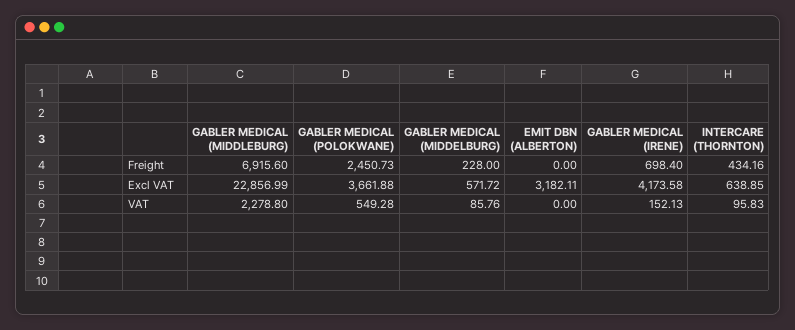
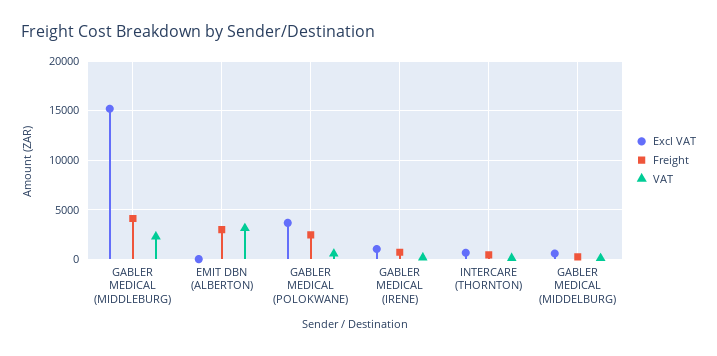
  {
    "Freight": {
-     "GABLER MEDICAL (MIDDLEBURG)": 6915.6,
+     "GABLER MEDICAL (MIDDLEBURG)": 4000,
      "GABLER MEDICAL (POLOKWANE)": 2450.73,
      "GABLER MEDICAL (MIDDELBURG)": 228,
-     "EMIT DBN (ALBERTON)": 0,
+     "EMIT DBN (ALBERTON)": 3000,
      "GABLER MEDICAL (IRENE)": 698.4,
      "INTERCARE (THORNTON)": 434.16
    },
    "Excl VAT": {
-     "GABLER MEDICAL (MIDDLEBURG)": 22856.99,
+     "GABLER MEDICAL (MIDDLEBURG)": 15000,
      "GABLER MEDICAL (POLOKWANE)": 3661.88,
      "GABLER MEDICAL (MIDDELBURG)": 571.72,
-     "EMIT DBN (ALBERTON)": 3182.11,
+     "EMIT DBN (ALBERTON)": 0,
-     "GABLER MEDICAL (IRENE)": 4173.58,
+     "GABLER MEDICAL (IRENE)": 1000,
      "INTERCARE (THORNTON)": 638.85
    },
    "VAT": {
      "GABLER MEDICAL (MIDDLEBURG)": 2278.8,
      "GABLER MEDICAL (POLOKWANE)": 549.28,
      "GABLER MEDICAL (MIDDELBURG)": 85.76,
-     "EMIT DBN (ALBERTON)": 0,
+     "EMIT DBN (ALBERTON)": 3000,
      "GABLER MEDICAL (IRENE)": 152.13,
      "INTERCARE (THORNTON)": 95.83
    }
  }

